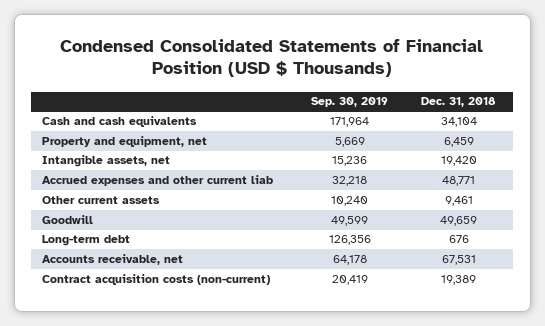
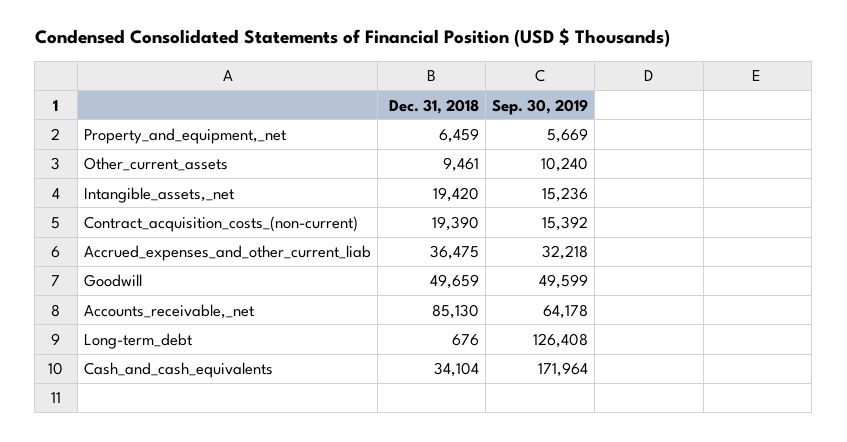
  {
    "Sep. 30, 2019": {
      "Cash and cash equivalents": 171964,
      "Property and equipment, net": 5669,
      "Intangible assets, net": 15236,
      "Accrued expenses and other current liab": 32218,
      "Other current assets": 10240,
      "Goodwill": 49599,
-     "Long-term debt": 126356,
+     "Long-term debt": 126408,
      "Accounts receivable, net": 64178,
-     "Contract acquisition costs (non-current)": 20419
+     "Contract acquisition costs (non-current)": 15392
    },
    "Dec. 31, 2018": {
      "Cash and cash equivalents": 34104,
      "Property and equipment, net": 6459,
      "Intangible assets, net": 19420,
-     "Accrued expenses and other current liab": 48771,
+     "Accrued expenses and other current liab": 36475,
      "Other current assets": 9461,
      "Goodwill": 49659,
      "Long-term debt": 676,
-     "Accounts receivable, net": 67531,
+     "Accounts receivable, net": 85130,
-     "Contract acquisition costs (non-current)": 19389
+     "Contract acquisition costs (non-current)": 19390
    }
  }

